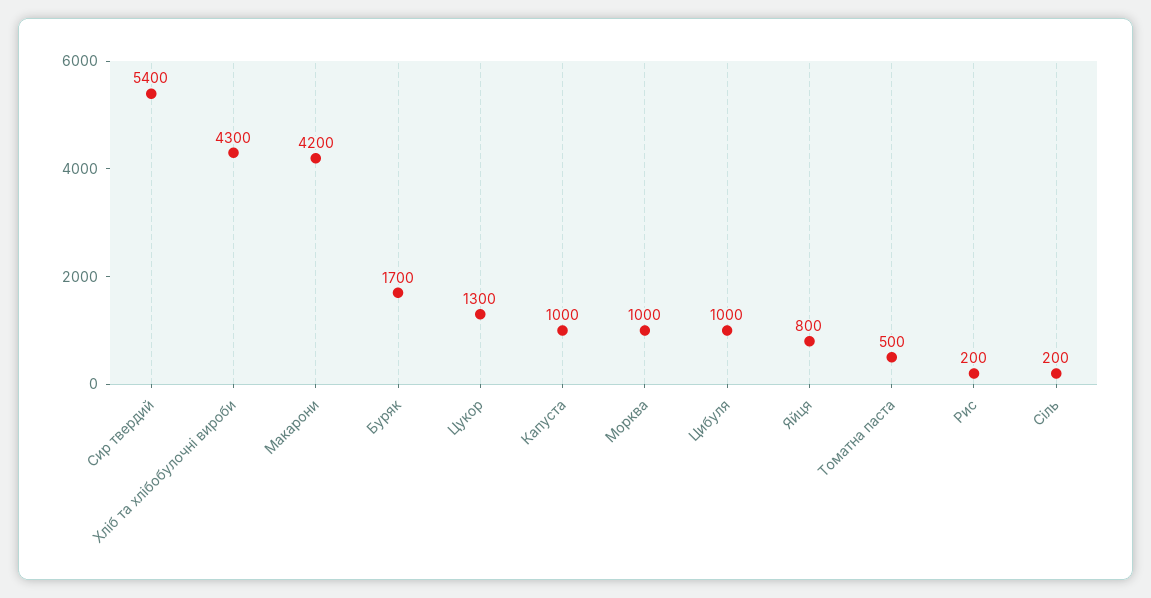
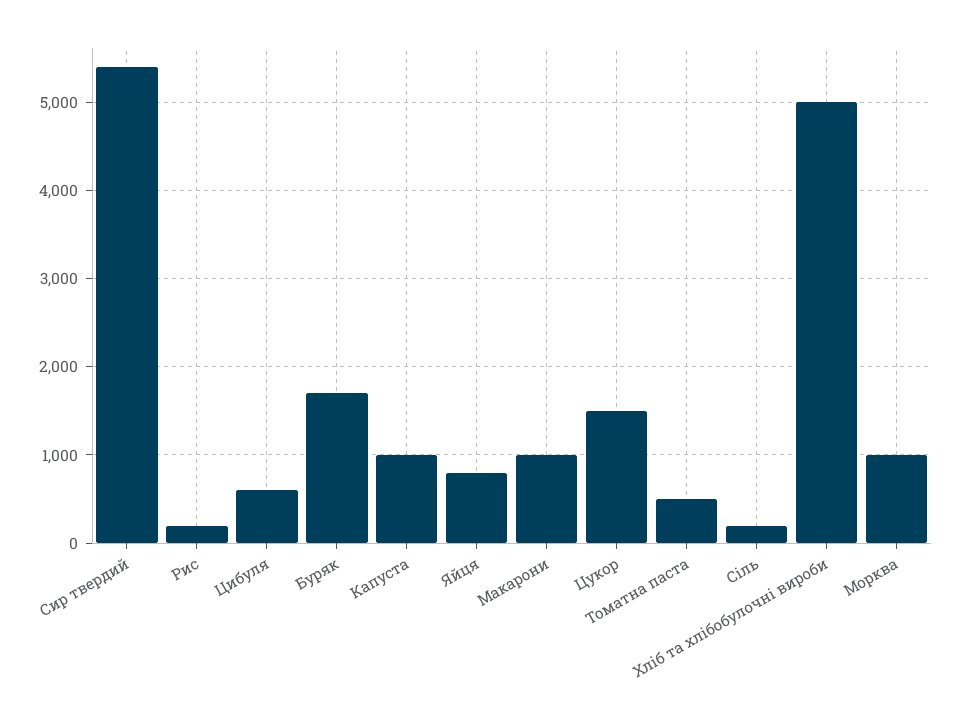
  {
    "Сир твердий": 5400,
-   "Хліб та хлібобулочні вироби": 4300,
+   "Хліб та хлібобулочні вироби": 5000,
-   "Макарони": 4200,
+   "Макарони": 1000,
    "Буряк": 1700,
-   "Цукор": 1300,
+   "Цукор": 1500,
    "Капуста": 1000,
    "Морква": 1000,
-   "Цибуля": 1000,
+   "Цибуля": 600,
    "Яйця": 800,
    "Томатна паста": 500,
    "Рис": 200,
    "Сіль": 200
  }

